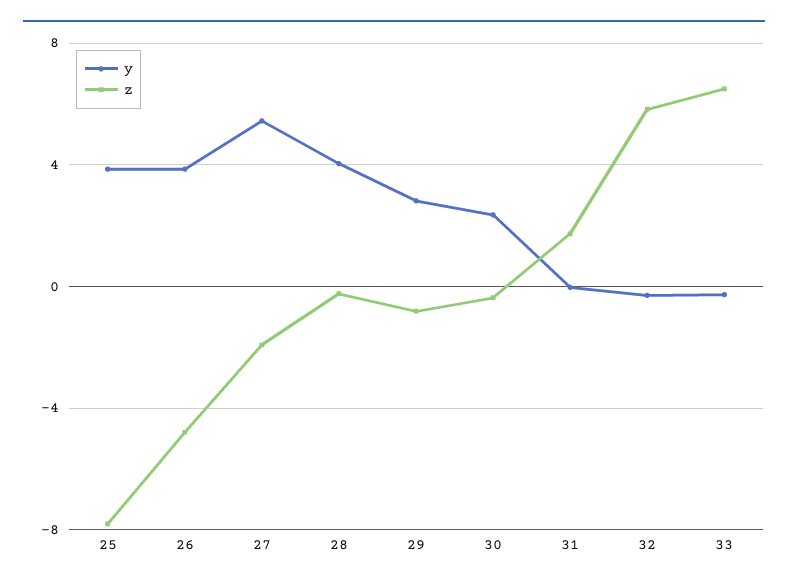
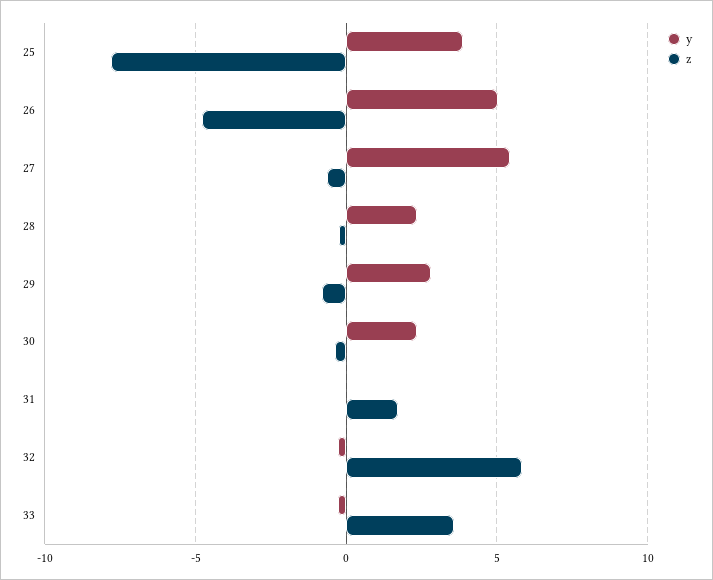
  {
    "y": {
      "25": 4,
-     "26": 4,
+     "26": 5,
      "27": 5.5,
-     "28": 4,
+     "28": 2.5,
      "29": 3,
      "30": 2.5,
      "31": 0,
      "32": -0.5,
      "33": -0.5
    },
    "z": {
      "25": -8,
      "26": -5,
-     "27": -2,
+     "27": -0.5,
      "28": 0,
      "29": -1,
      "30": -0.5,
      "31": 1.5,
      "32": 6,
-     "33": 6.5
+     "33": 3.5
    }
  }

